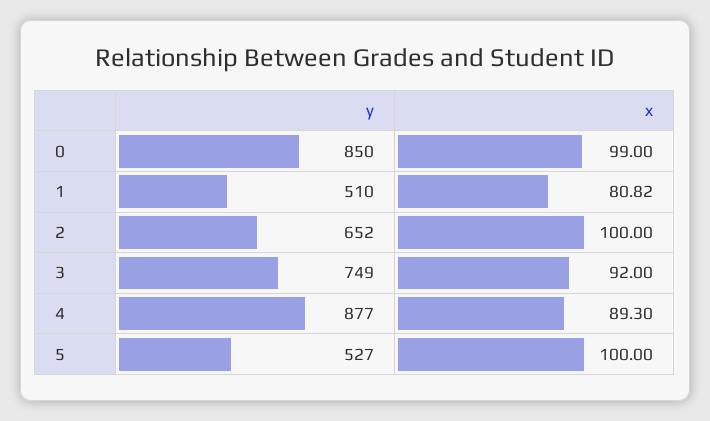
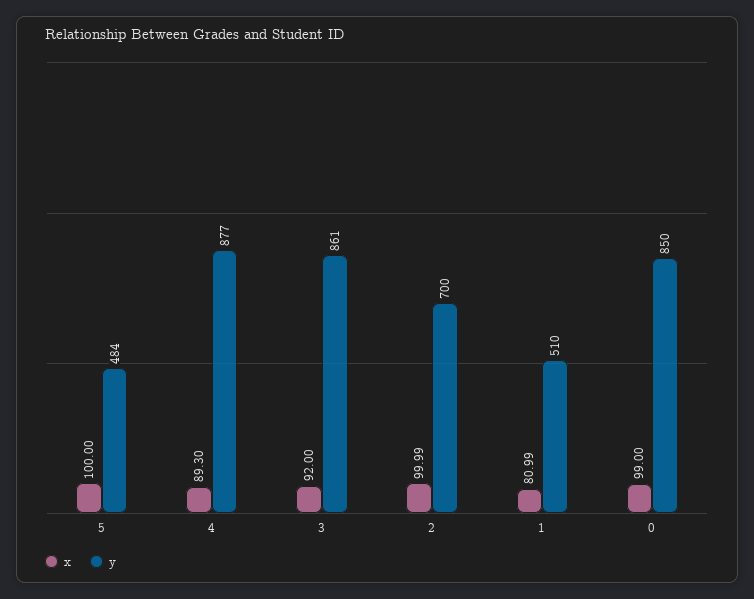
  {
    "y": {
      "0": 850,
      "1": 510,
-     "2": 652,
+     "2": 700,
-     "3": 749,
+     "3": 861,
      "4": 877,
-     "5": 527
+     "5": 484
    },
    "x": {
      "0": 99,
-     "1": 80.82,
+     "1": 80.99,
-     "2": 100,
+     "2": 99.99,
      "3": 92,
      "4": 89.3,
      "5": 100
    }
  }

